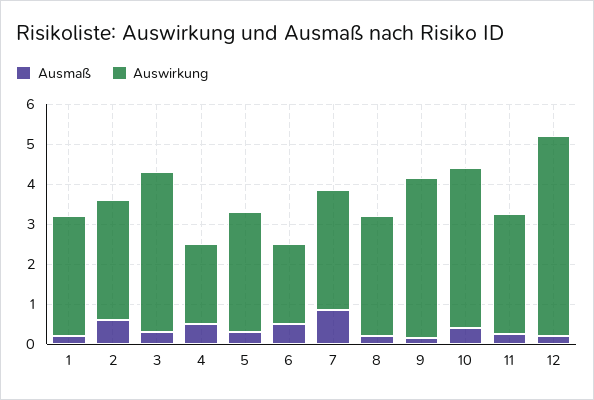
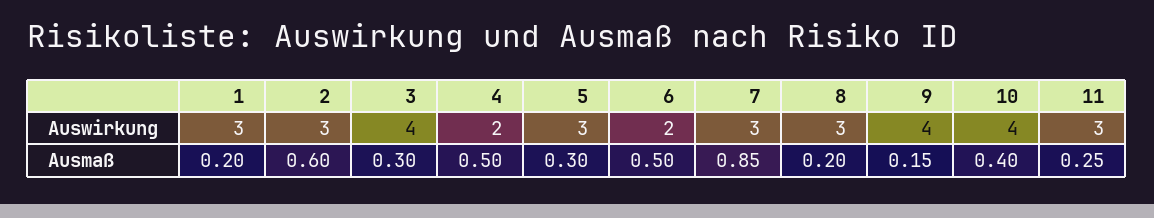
  {
    "Ausmaß": {
      "1": 0.2,
      "2": 0.6,
      "3": 0.3,
      "4": 0.5,
      "5": 0.3,
      "6": 0.5,
      "7": 0.85,
      "8": 0.2,
      "9": 0.15,
      "10": 0.4,
-     "11": 0.25,
+     "11": 0.25
-     "12": 0.2
    },
    "Auswirkung": {
      "1": 3,
      "2": 3,
      "3": 4,
      "4": 2,
      "5": 3,
      "6": 2,
      "7": 3,
      "8": 3,
      "9": 4,
      "10": 4,
-     "11": 3,
+     "11": 3
-     "12": 5
    }
  }

